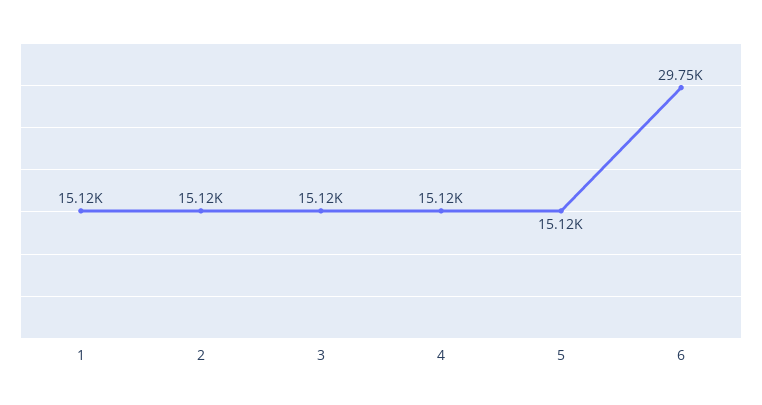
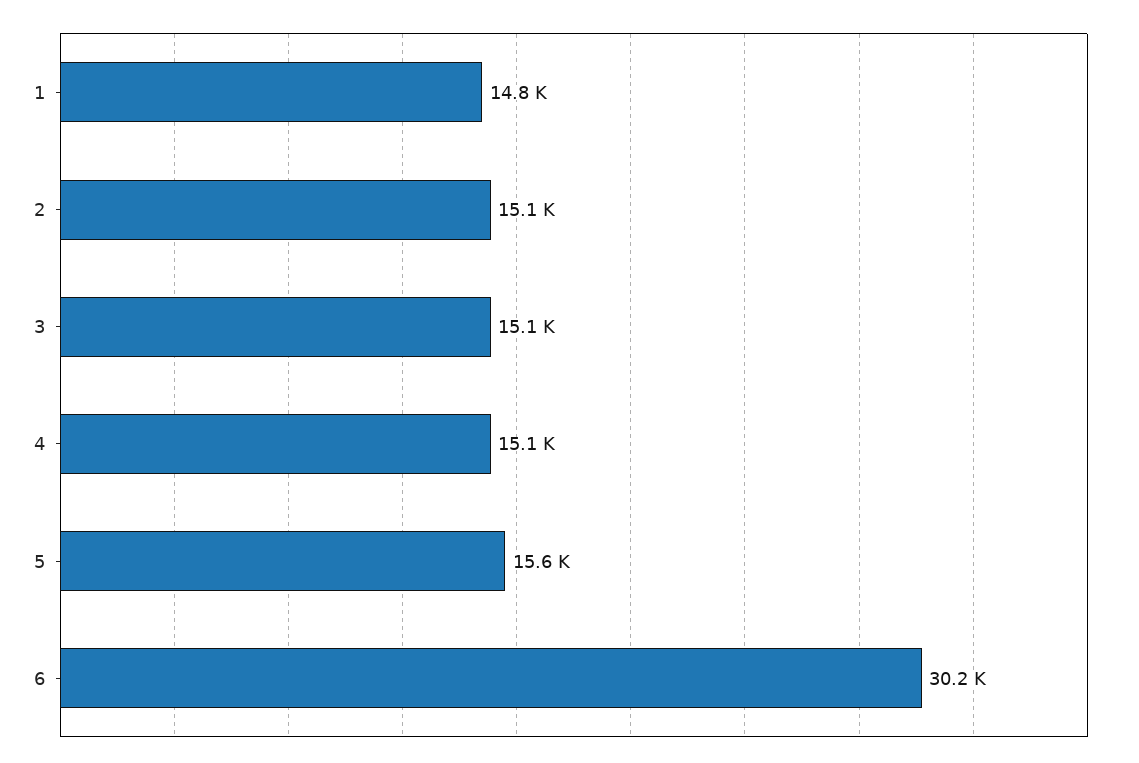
  {
-   "1": 15120,
+   "1": 14800,
    "2": 15120,
    "3": 15120,
    "4": 15120,
-   "5": 15120,
+   "5": 15600,
-   "6": 29750
+   "6": 30200
  }

